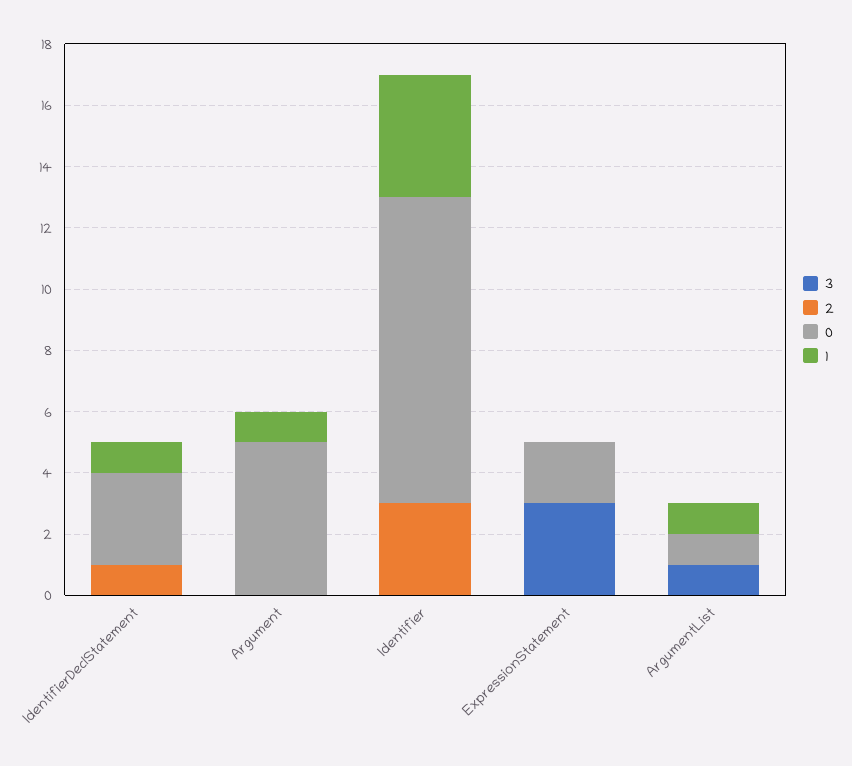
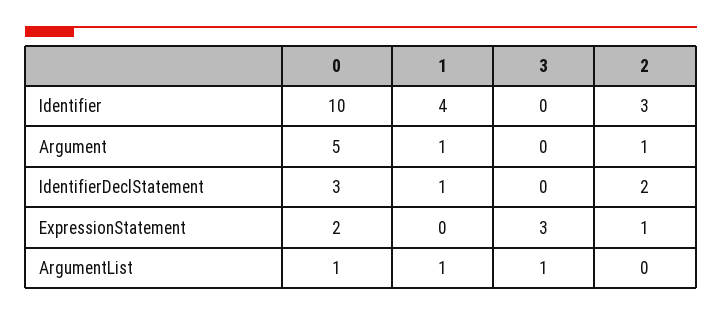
  {
    "3": {
      "IdentifierDeclStatement": 0,
      "Argument": 0,
      "Identifier": 0,
      "ExpressionStatement": 3,
      "ArgumentList": 1
    },
    "2": {
-     "IdentifierDeclStatement": 1,
+     "IdentifierDeclStatement": 2,
-     "Argument": 0,
+     "Argument": 1,
      "Identifier": 3,
-     "ExpressionStatement": 0,
+     "ExpressionStatement": 1,
      "ArgumentList": 0
    },
    "0": {
      "IdentifierDeclStatement": 3,
      "Argument": 5,
      "Identifier": 10,
      "ExpressionStatement": 2,
      "ArgumentList": 1
    },
    "1": {
      "IdentifierDeclStatement": 1,
      "Argument": 1,
      "Identifier": 4,
      "ExpressionStatement": 0,
      "ArgumentList": 1
    }
  }

